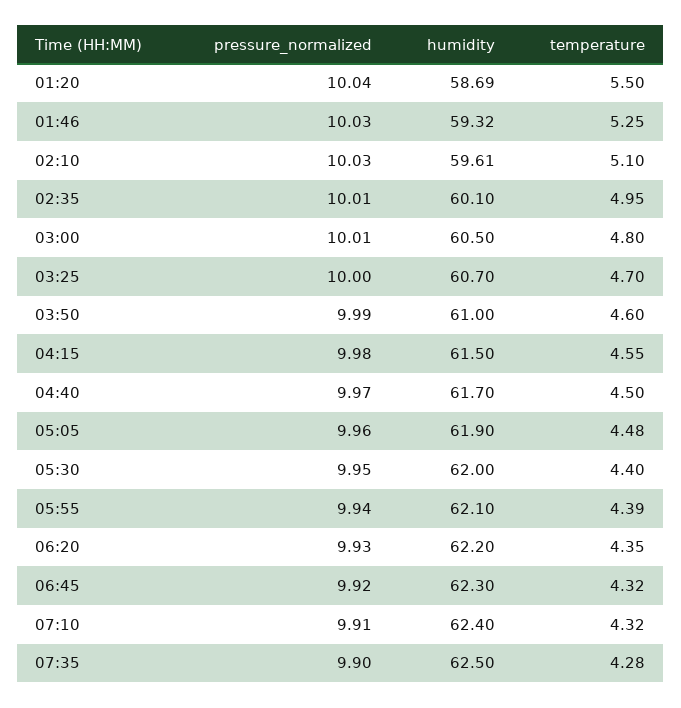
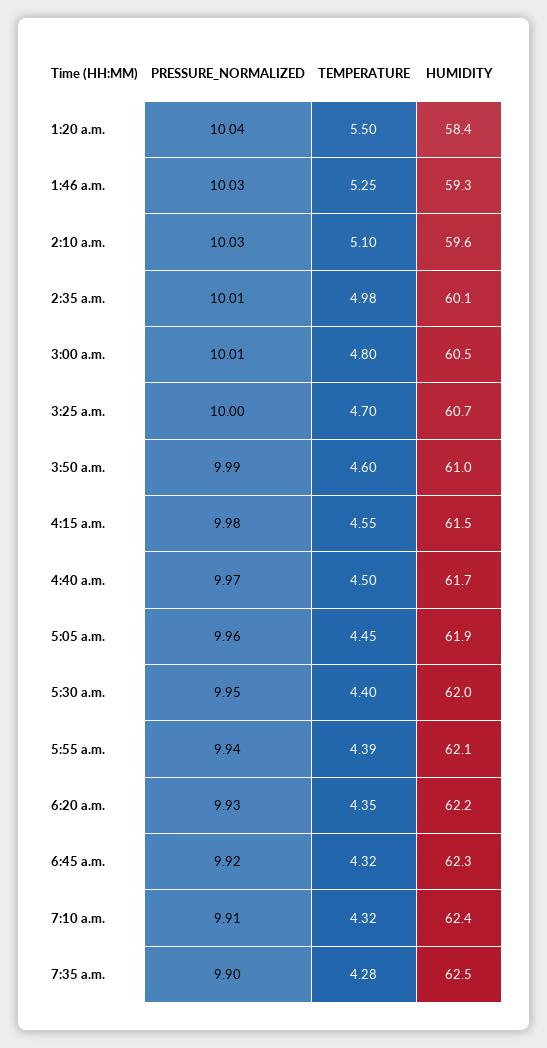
  {
    "pressure_normalized": {
      "01:20": 10.04,
      "01:46": 10.03,
      "02:10": 10.03,
      "02:35": 10.01,
      "03:00": 10.01,
      "03:25": 10,
      "03:50": 9.99,
      "04:15": 9.98,
      "04:40": 9.97,
      "05:05": 9.96,
      "05:30": 9.95,
      "05:55": 9.94,
      "06:20": 9.93,
      "06:45": 9.92,
      "07:10": 9.91,
      "07:35": 9.9
    },
    "humidity": {
-     "01:20": 58.69,
+     "01:20": 58.4,
      "01:46": 59.32,
      "02:10": 59.61,
      "02:35": 60.1,
      "03:00": 60.5,
      "03:25": 60.7,
      "03:50": 61,
      "04:15": 61.5,
      "04:40": 61.7,
      "05:05": 61.9,
      "05:30": 62,
      "05:55": 62.1,
      "06:20": 62.2,
      "06:45": 62.3,
      "07:10": 62.4,
      "07:35": 62.5
    },
    "temperature": {
      "01:20": 5.5,
      "01:46": 5.25,
      "02:10": 5.1,
-     "02:35": 4.95,
+     "02:35": 4.98,
      "03:00": 4.8,
      "03:25": 4.7,
      "03:50": 4.6,
      "04:15": 4.55,
      "04:40": 4.5,
-     "05:05": 4.48,
+     "05:05": 4.45,
      "05:30": 4.4,
      "05:55": 4.39,
      "06:20": 4.35,
      "06:45": 4.32,
      "07:10": 4.32,
      "07:35": 4.28
    }
  }

